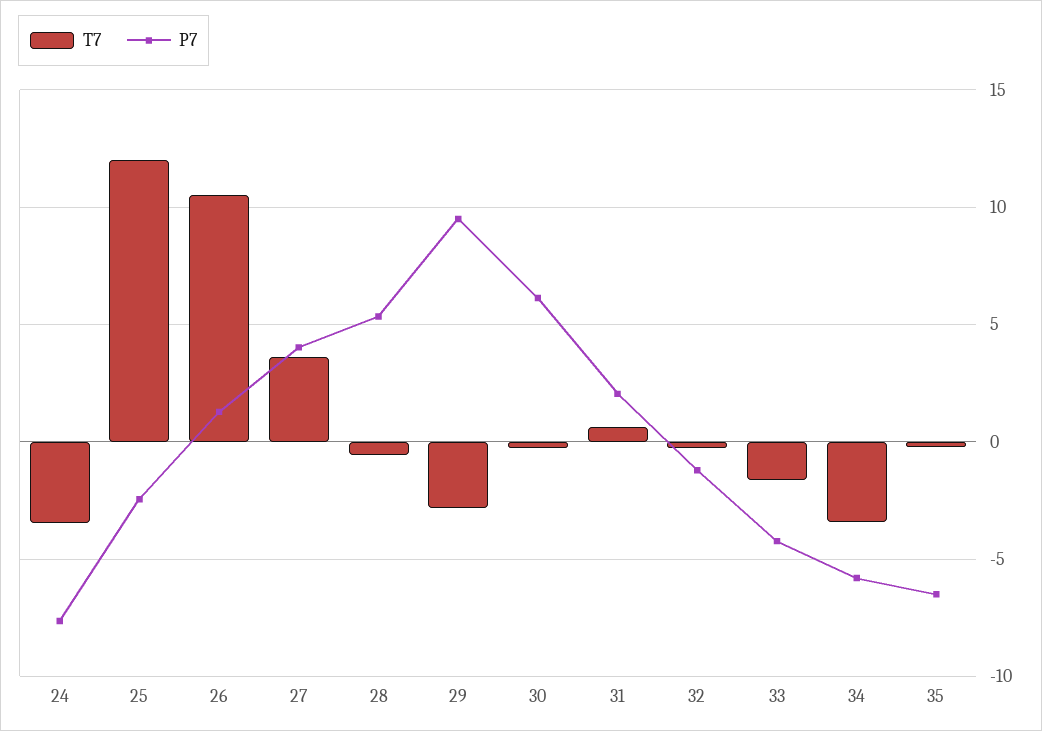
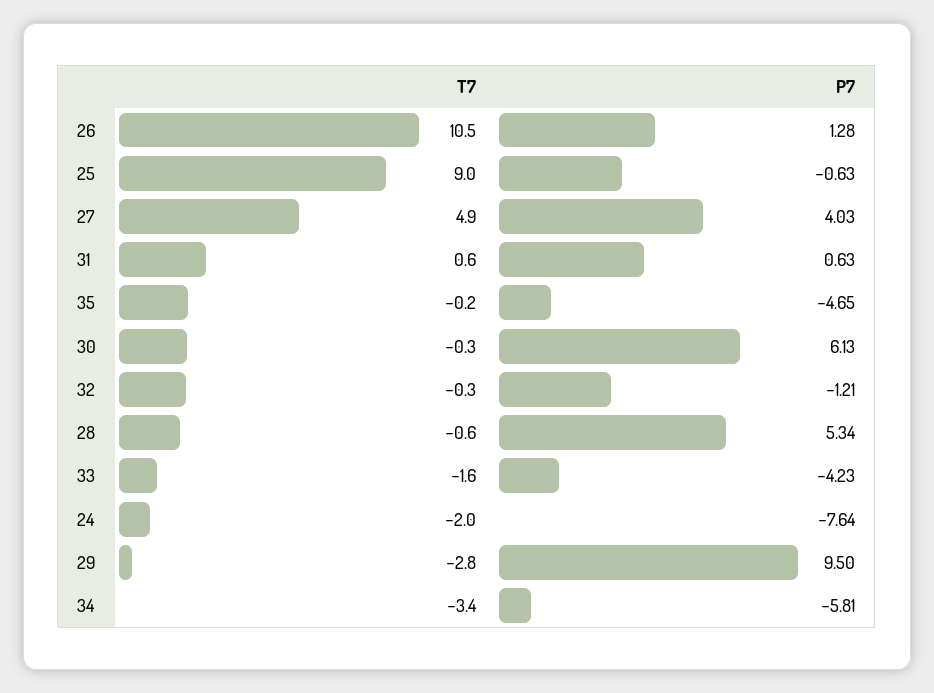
  {
    "T7": {
-     "24": -3.5,
+     "24": -2,
-     "25": 12,
+     "25": 9,
      "26": 10.5,
-     "27": 3.5,
+     "27": 4.9,
      "28": -0.6,
      "29": -2.8,
      "30": -0.3,
      "31": 0.6,
      "32": -0.3,
      "33": -1.6,
      "34": -3.4,
      "35": -0.2
    },
    "P7": {
      "24": -7.64,
-     "25": -2.5,
+     "25": -0.63,
      "26": 1.28,
      "27": 4.03,
      "28": 5.34,
      "29": 9.5,
      "30": 6.13,
-     "31": 2,
+     "31": 0.63,
      "32": -1.21,
      "33": -4.23,
      "34": -5.81,
-     "35": -6.5
+     "35": -4.65
    }
  }

